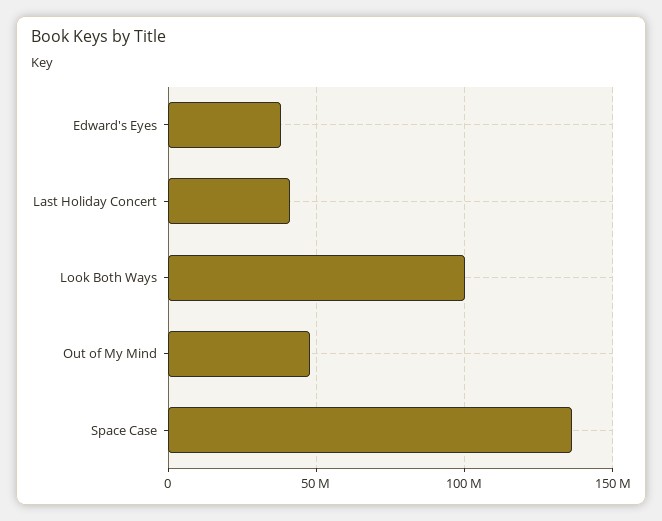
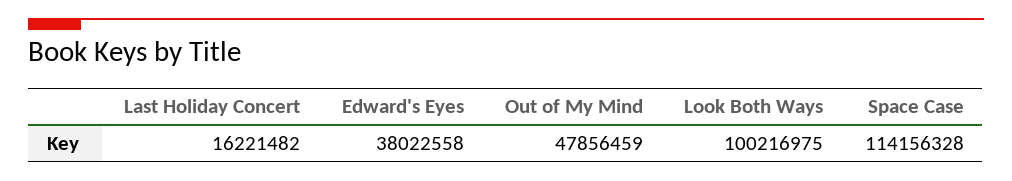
  {
    "Edward's Eyes": 38022558,
-   "Last Holiday Concert": 40000000,
+   "Last Holiday Concert": 16221482,
    "Look Both Ways": 100216975,
    "Out of My Mind": 47856459,
-   "Space Case": 135000000
+   "Space Case": 114156328
  }

